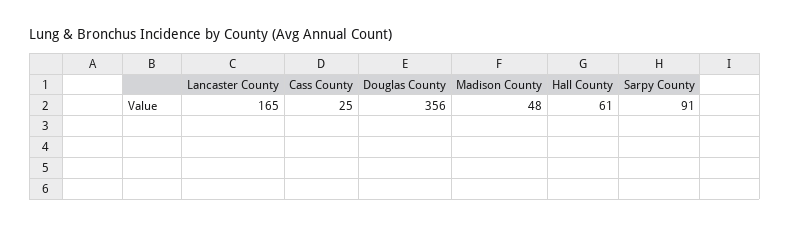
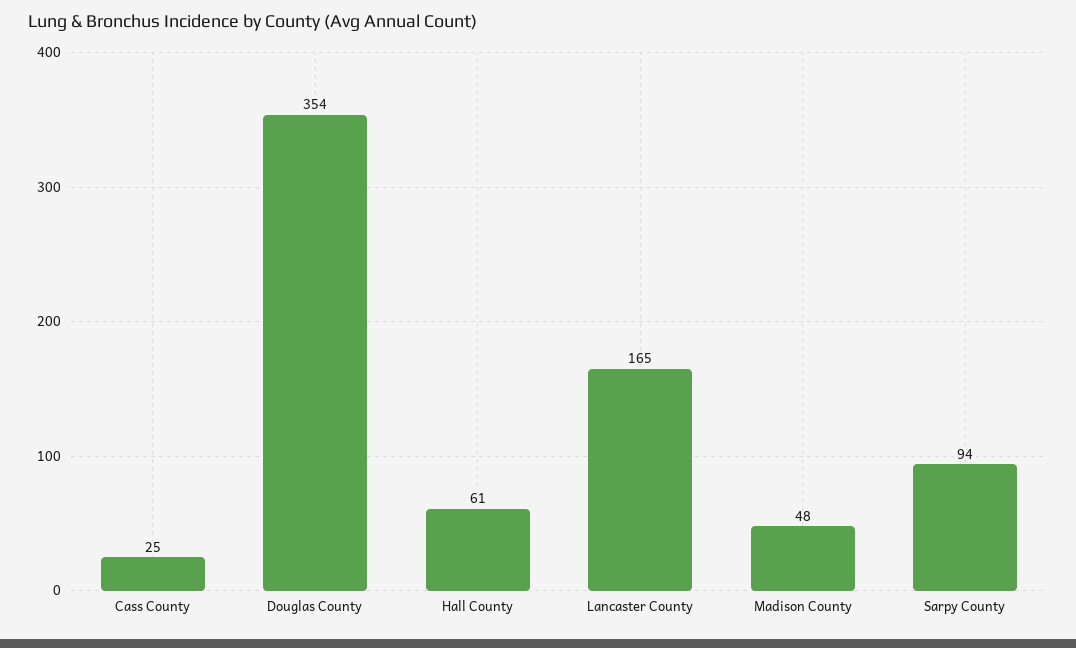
  {
    "Lancaster County": 165,
    "Cass County": 25,
-   "Douglas County": 356,
+   "Douglas County": 354,
    "Madison County": 48,
    "Hall County": 61,
-   "Sarpy County": 91
+   "Sarpy County": 94
  }

